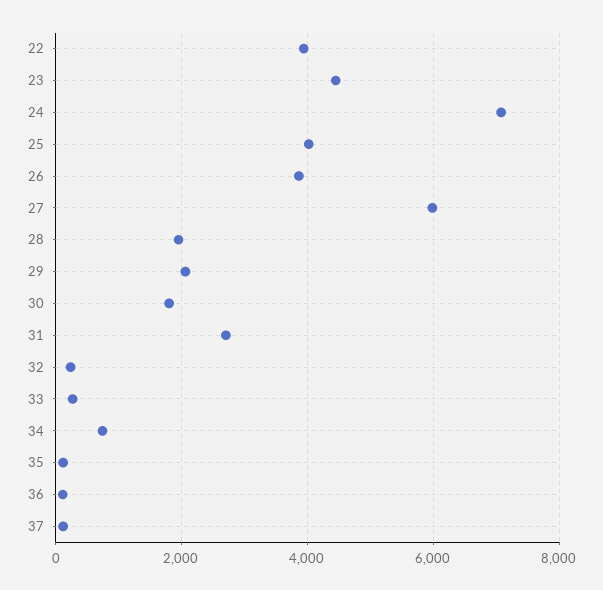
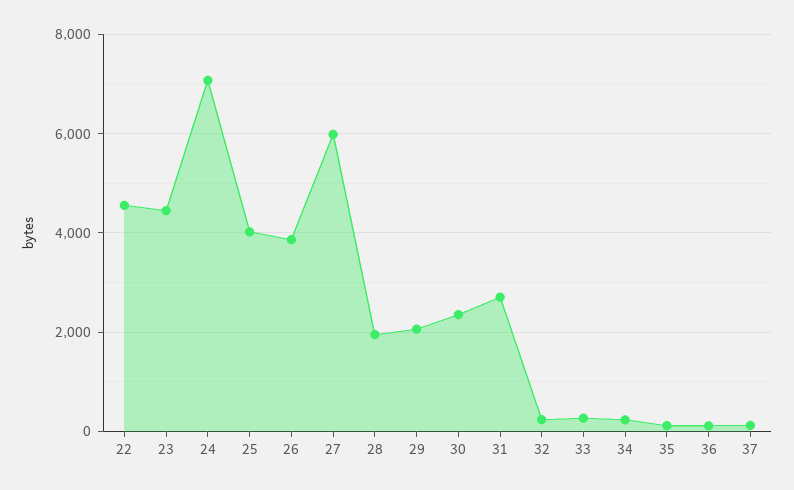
  {
-   "22": 4000,
+   "22": 4600,
    "23": 4400,
    "24": 7000,
    "25": 4000,
    "26": 3800,
    "27": 6000,
    "28": 2000,
    "29": 2000,
-   "30": 1800,
+   "30": 2400,
    "31": 2800,
    "32": 200,
    "33": 200,
-   "34": 800,
+   "34": 200,
    "35": 200,
    "36": 200,
    "37": 200
  }

